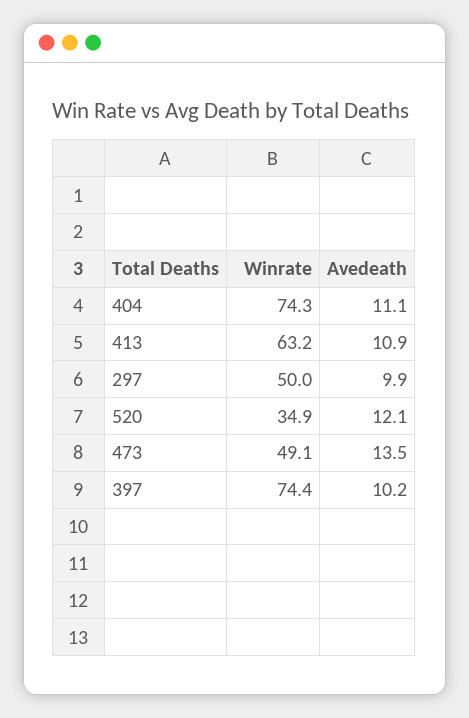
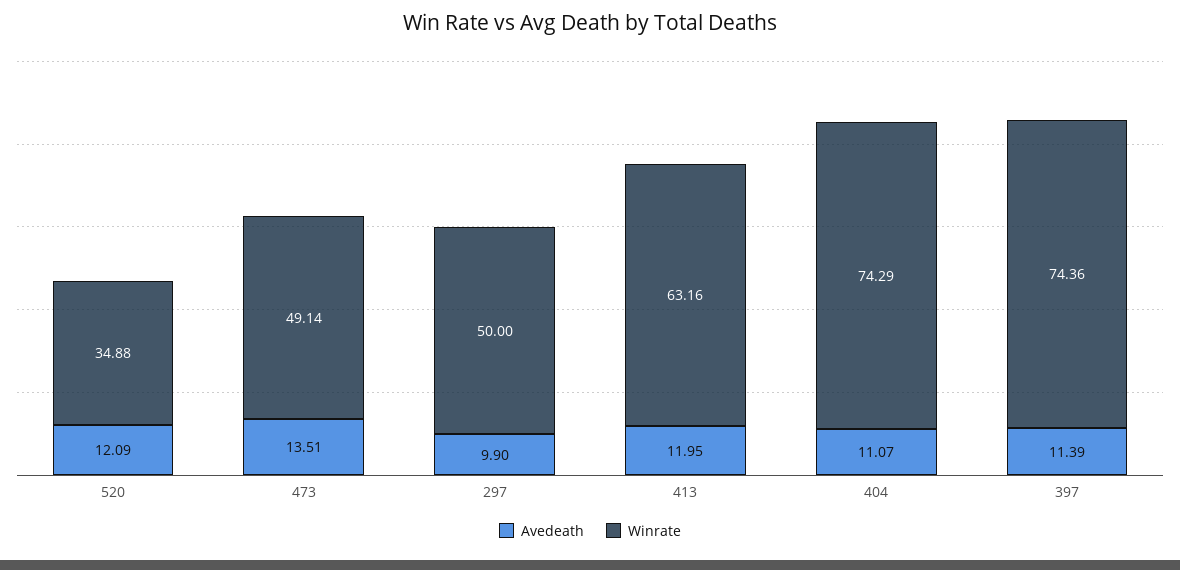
  {
    "Winrate": {
      "404": 74.29,
      "413": 63.16,
      "297": 50,
      "520": 34.88,
      "473": 49.14,
      "397": 74.36
    },
    "Avedeath": {
      "404": 11.07,
-     "413": 10.9,
+     "413": 11.95,
      "297": 9.9,
      "520": 12.09,
      "473": 13.51,
-     "397": 10.2
+     "397": 11.39
    }
  }

